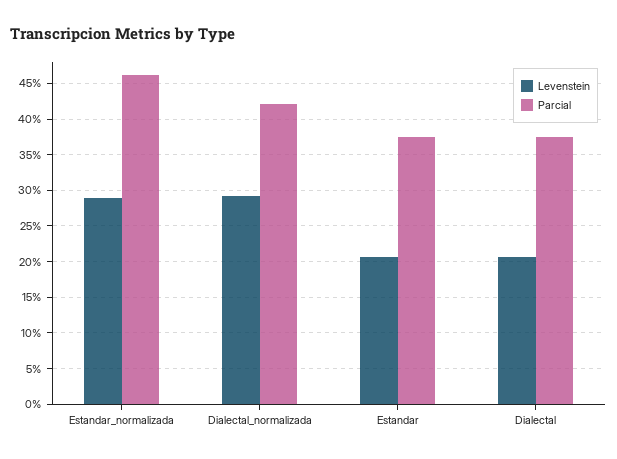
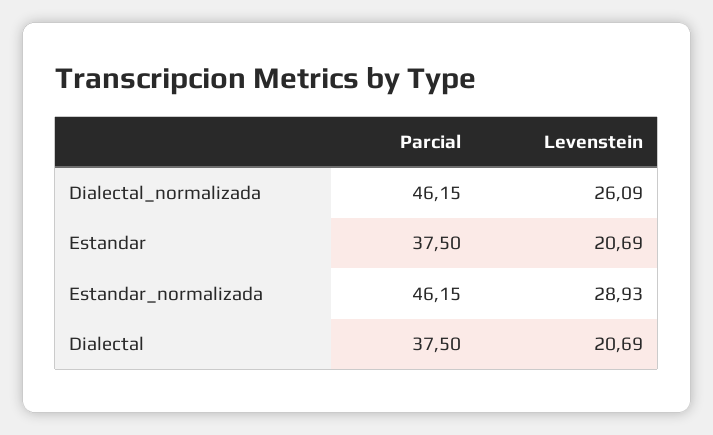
  {
    "Levenstein": {
      "Estandar_normalizada": 28.93,
-     "Dialectal_normalizada": 29,
+     "Dialectal_normalizada": 26.09,
      "Estandar": 20.69,
      "Dialectal": 20.69
    },
    "Parcial": {
      "Estandar_normalizada": 46.15,
-     "Dialectal_normalizada": 42,
+     "Dialectal_normalizada": 46.15,
      "Estandar": 37.5,
      "Dialectal": 37.5
    }
  }

